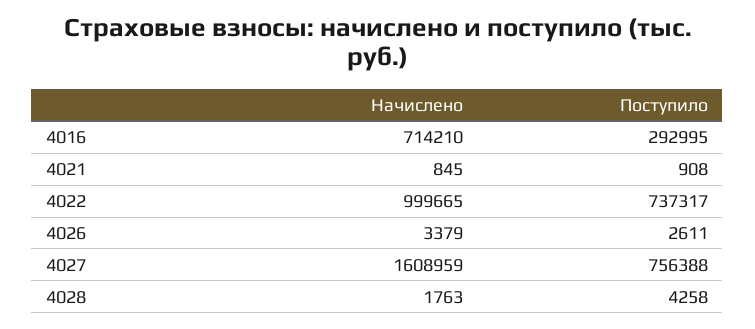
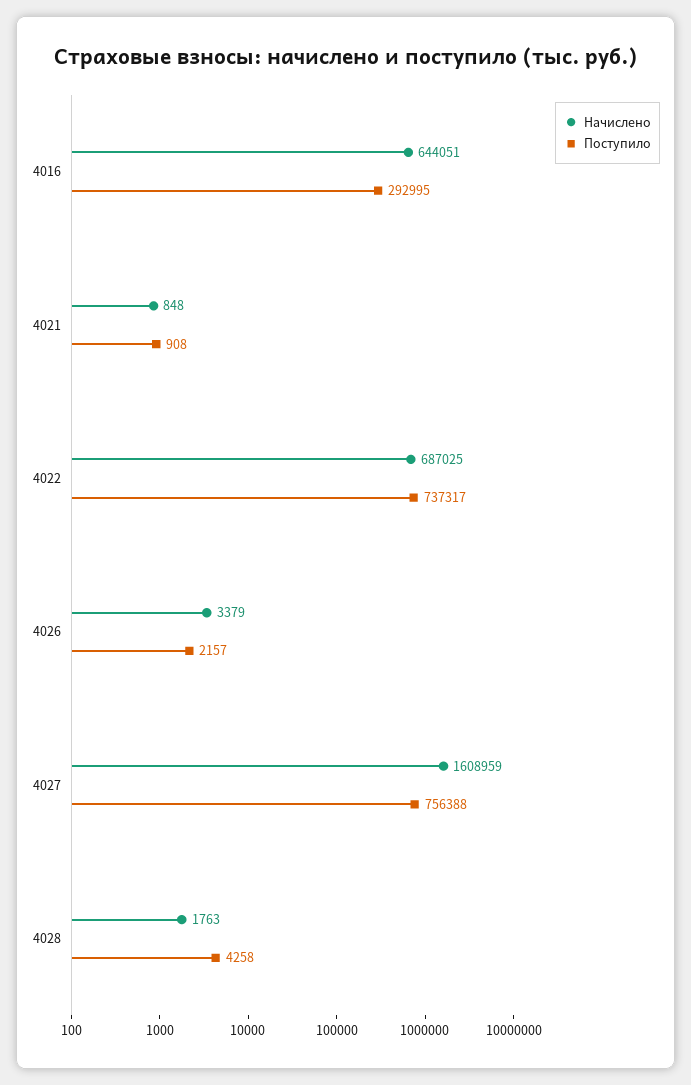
  {
    "Начислено": {
-     "4016": 714210,
+     "4016": 644051,
-     "4021": 845,
+     "4021": 848,
-     "4022": 999665,
+     "4022": 687025,
      "4026": 3379,
      "4027": 1608959,
      "4028": 1763
    },
    "Поступило": {
      "4016": 292995,
      "4021": 908,
      "4022": 737317,
-     "4026": 2611,
+     "4026": 2157,
      "4027": 756388,
      "4028": 4258
    }
  }

